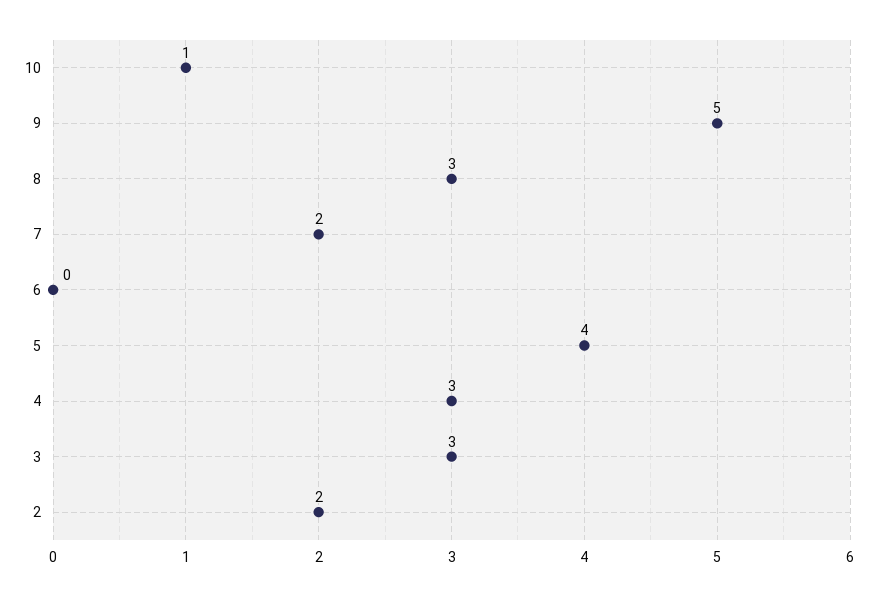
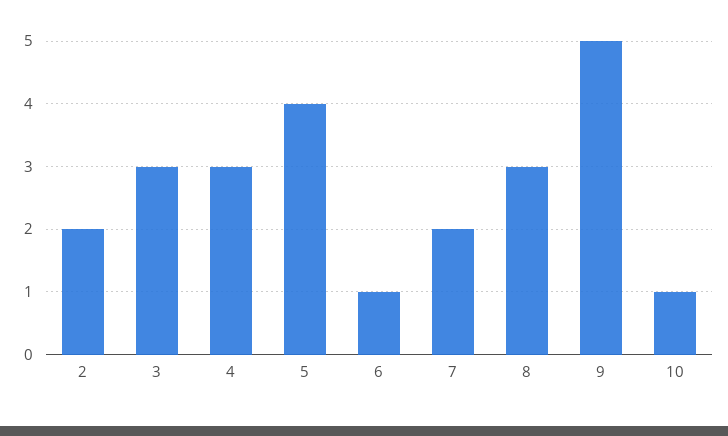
  {
    "10": 1,
    "9": 5,
    "8": 3,
    "7": 2,
-   "6": 0,
+   "6": 1,
    "5": 4,
    "4": 3,
    "3": 3,
    "2": 2
  }

